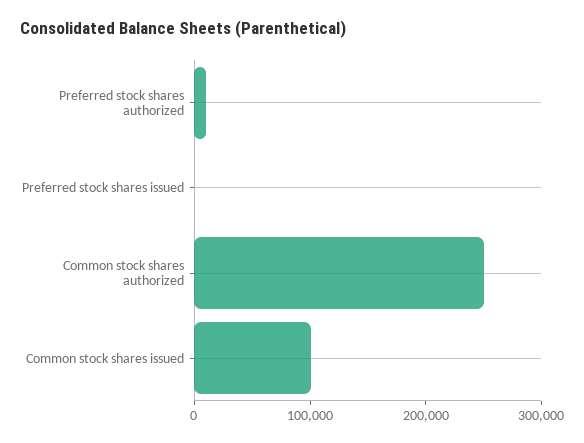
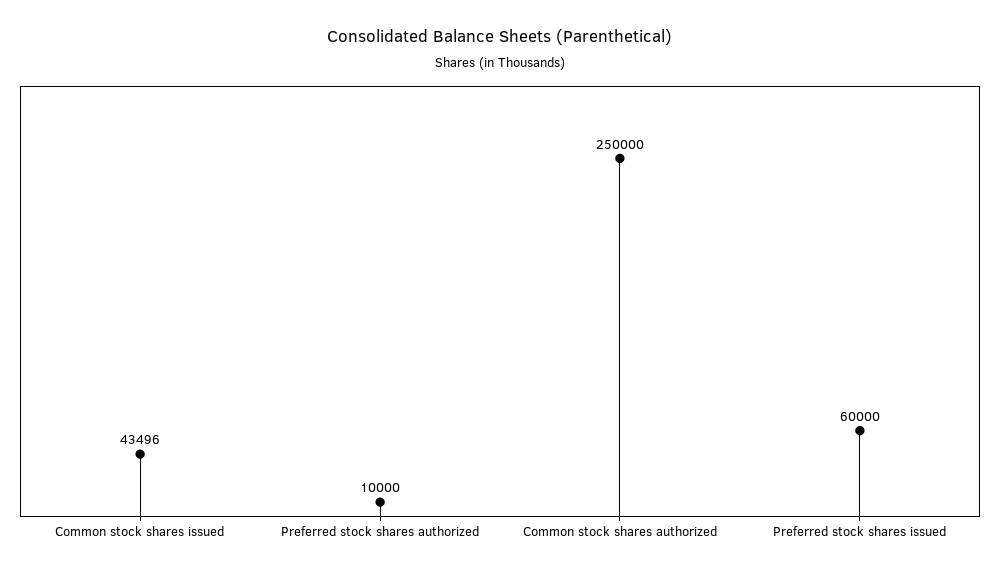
  {
    "Preferred stock shares authorized": 10000,
-   "Preferred stock shares issued": 0,
+   "Preferred stock shares issued": 60000,
    "Common stock shares authorized": 250000,
-   "Common stock shares issued": 100000
+   "Common stock shares issued": 43496
  }

